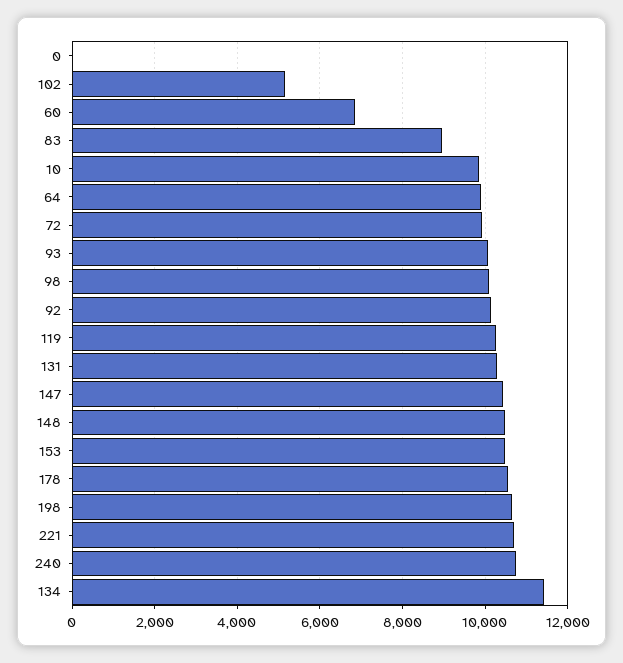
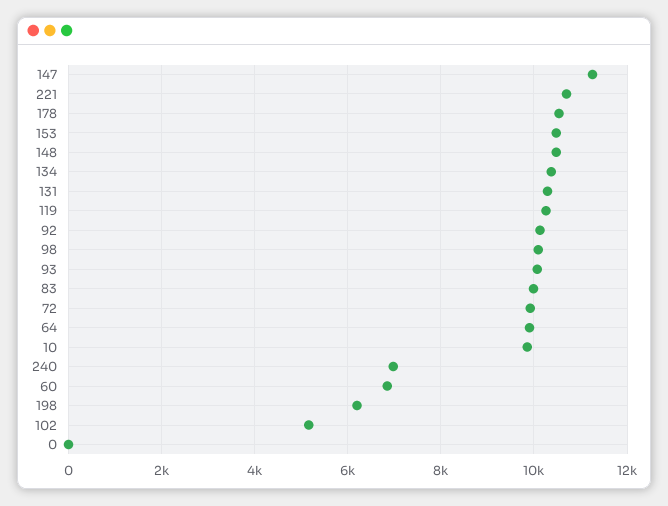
  {
    "0": 0,
    "102": 5200,
    "60": 6800,
-   "83": 9000,
+   "83": 10000,
    "10": 9800,
    "64": 10000,
    "72": 10000,
    "93": 10000,
    "98": 10000,
    "92": 10200,
    "119": 10200,
    "131": 10200,
-   "147": 10400,
+   "147": 11200,
    "148": 10400,
    "153": 10400,
    "178": 10600,
-   "198": 10600,
+   "198": 6200,
    "221": 10800,
-   "240": 10800,
+   "240": 7000,
-   "134": 11400
+   "134": 10400
  }

